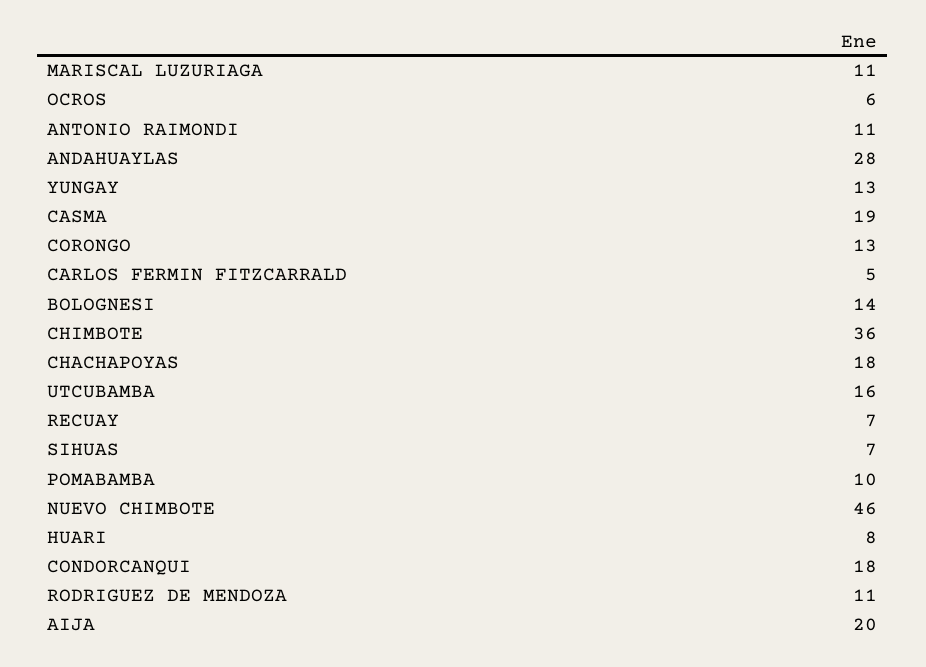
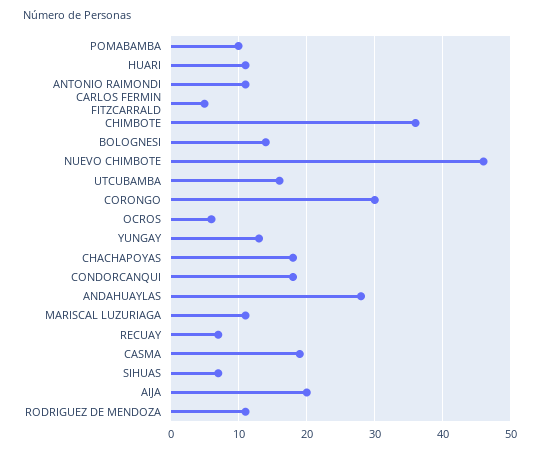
  {
    "MARISCAL LUZURIAGA": 11,
    "OCROS": 6,
    "ANTONIO RAIMONDI": 11,
    "ANDAHUAYLAS": 28,
    "YUNGAY": 13,
    "CASMA": 19,
-   "CORONGO": 13,
+   "CORONGO": 30,
    "CARLOS FERMIN FITZCARRALD": 5,
    "BOLOGNESI": 14,
    "CHIMBOTE": 36,
    "CHACHAPOYAS": 18,
    "UTCUBAMBA": 16,
    "RECUAY": 7,
    "SIHUAS": 7,
    "POMABAMBA": 10,
    "NUEVO CHIMBOTE": 46,
-   "HUARI": 8,
+   "HUARI": 11,
    "CONDORCANQUI": 18,
    "RODRIGUEZ DE MENDOZA": 11,
    "AIJA": 20
  }

